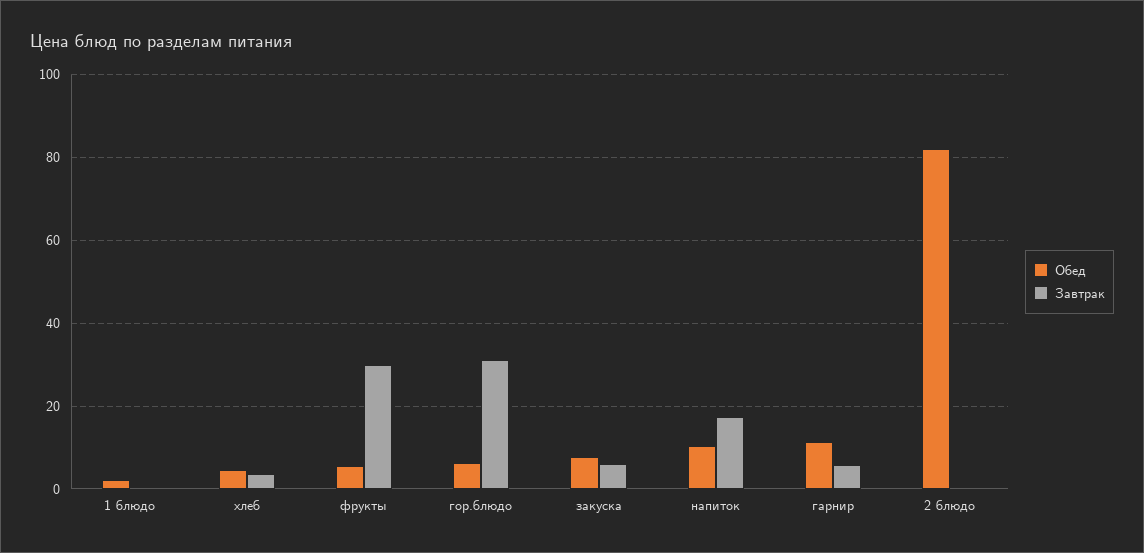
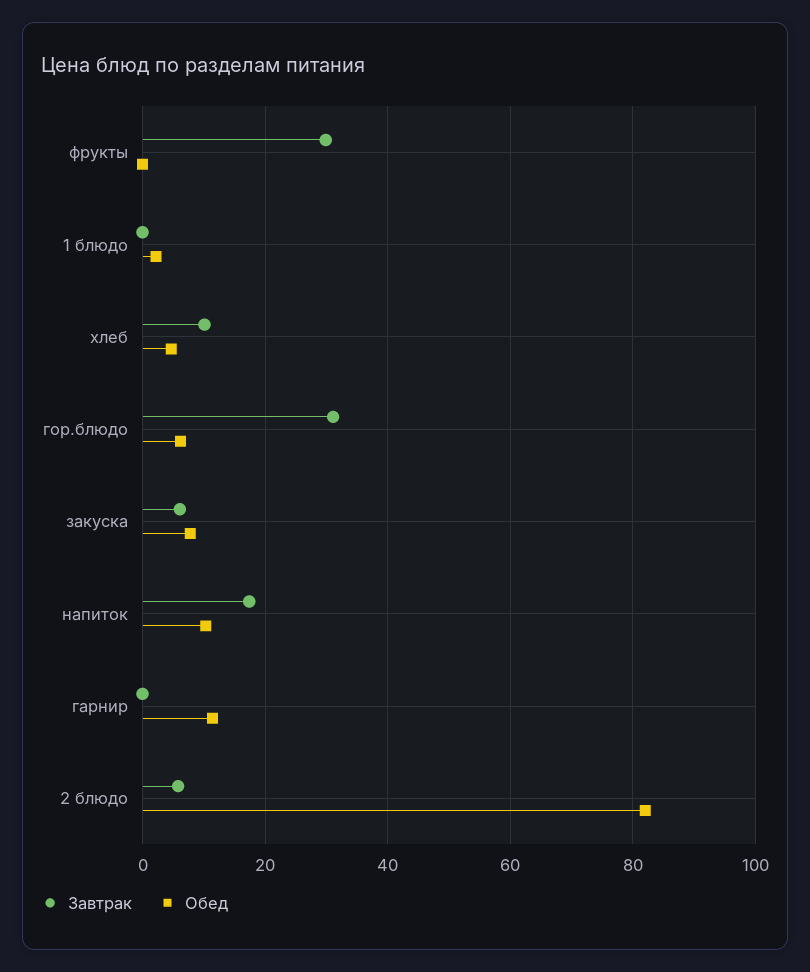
  {
    "Обед": {
      "1 блюдо": 2,
      "хлеб": 4,
-     "фрукты": 6,
+     "фрукты": 0,
      "гор.блюдо": 6,
      "закуска": 8,
      "напиток": 10,
      "гарнир": 12,
      "2 блюдо": 82
    },
    "Завтрак": {
      "1 блюдо": 0,
-     "хлеб": 4,
+     "хлеб": 10,
      "фрукты": 30,
      "гор.блюдо": 32,
      "закуска": 6,
      "напиток": 18,
-     "гарнир": 6,
+     "гарнир": 0,
-     "2 блюдо": 0
+     "2 блюдо": 6
    }
  }

